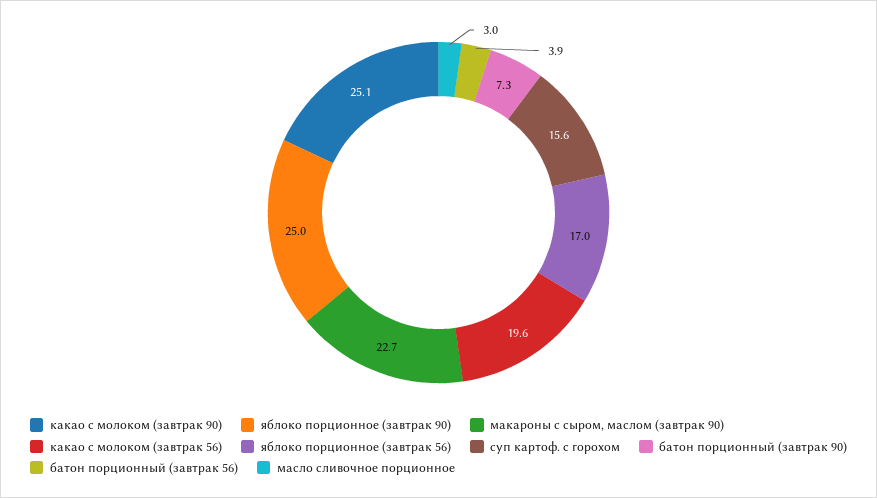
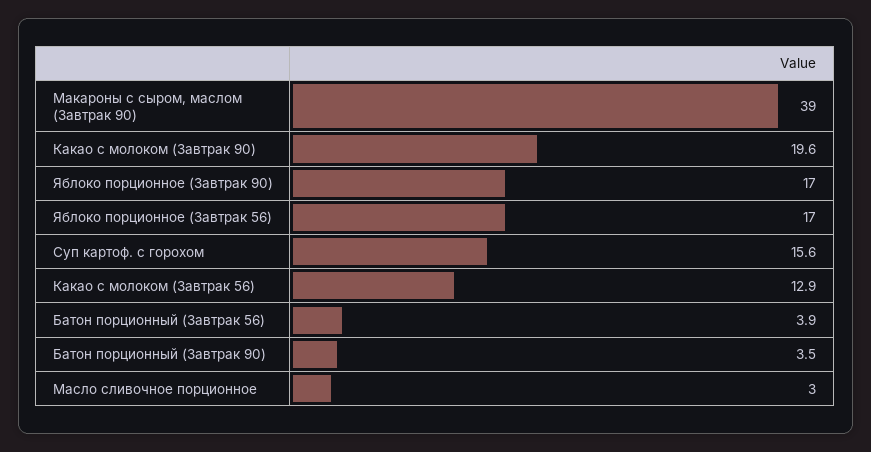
  {
-   "какао с молоком (завтрак 90)": 25.1,
+   "какао с молоком (завтрак 90)": 19.6,
-   "яблоко порционное (завтрак 90)": 25,
+   "яблоко порционное (завтрак 90)": 17,
-   "макароны с сыром, маслом (завтрак 90)": 22.7,
+   "макароны с сыром, маслом (завтрак 90)": 39,
-   "какао с молоком (завтрак 56)": 19.6,
+   "какао с молоком (завтрак 56)": 12.9,
    "яблоко порционное (завтрак 56)": 17,
    "суп картоф. с горохом": 15.6,
-   "батон порционный (завтрак 90)": 7.3,
+   "батон порционный (завтрак 90)": 3.5,
    "батон порционный (завтрак 56)": 3.9,
    "масло сливочное порционное": 3
  }

